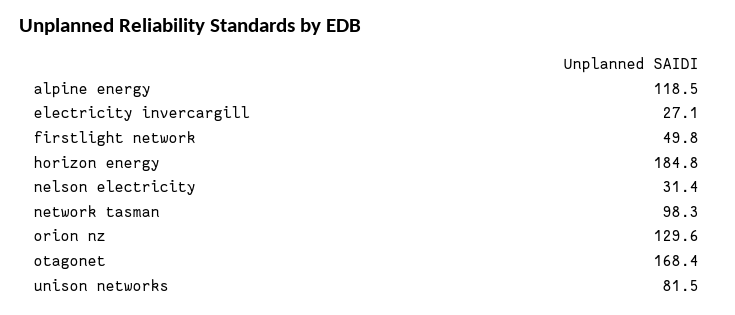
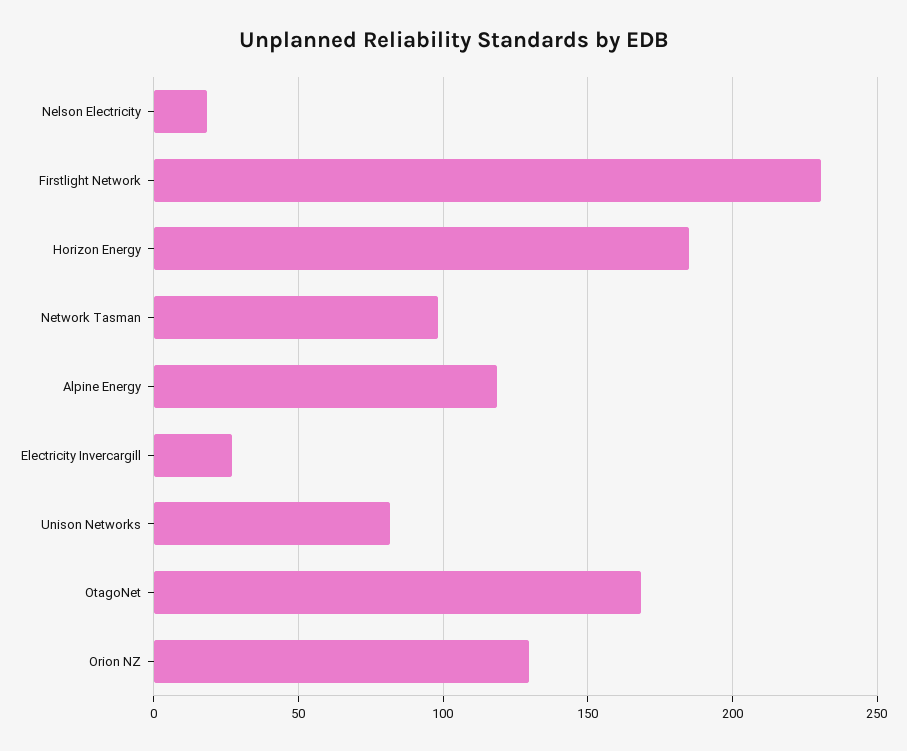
  {
    "alpine energy": 118.5,
    "electricity invercargill": 27.1,
-   "firstlight network": 49.8,
+   "firstlight network": 230,
    "horizon energy": 184.8,
-   "nelson electricity": 31.4,
+   "nelson electricity": 20,
    "network tasman": 98.3,
    "orion nz": 129.6,
    "otagonet": 168.4,
    "unison networks": 81.5
  }

